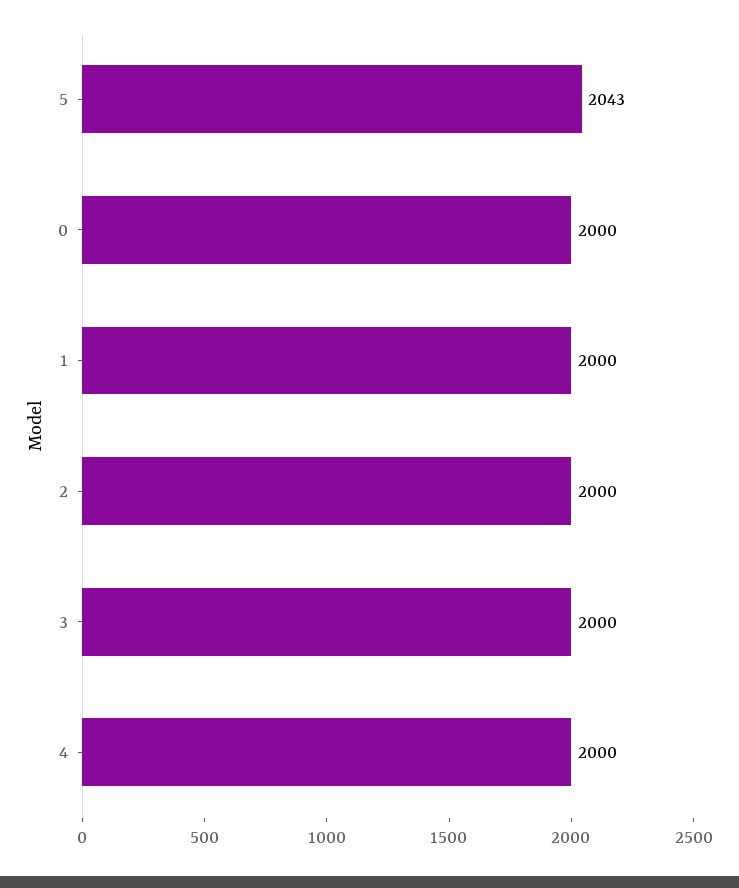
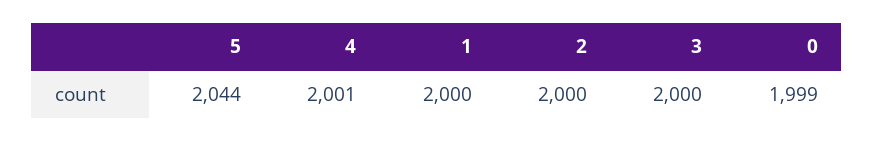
  {
-   "5": 2043,
+   "5": 2044,
-   "0": 2000,
+   "0": 1999,
    "1": 2000,
    "2": 2000,
    "3": 2000,
-   "4": 2000
+   "4": 2001
  }

